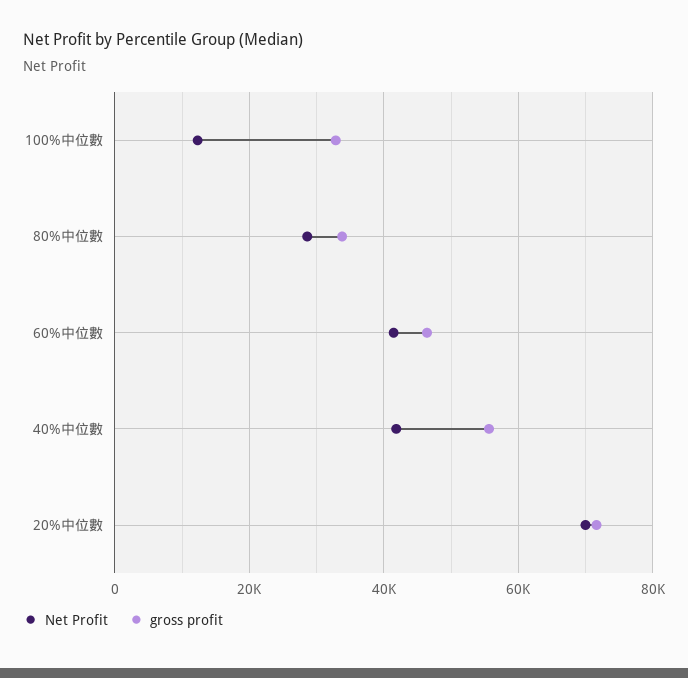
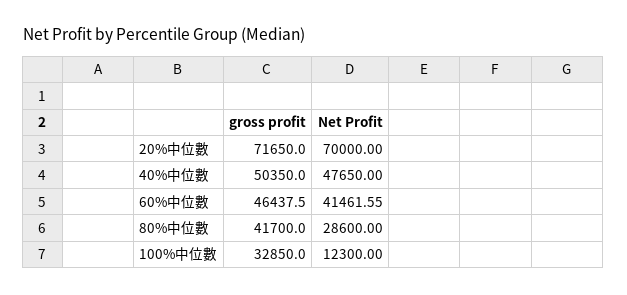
  {
    "Net Profit": {
      "100%中位數": 12300,
      "80%中位數": 28600,
      "60%中位數": 41461.55,
-     "40%中位數": 42000,
+     "40%中位數": 47650,
      "20%中位數": 70000
    },
    "gross profit": {
      "100%中位數": 32850,
-     "80%中位數": 34000,
+     "80%中位數": 41700,
      "60%中位數": 46437.5,
-     "40%中位數": 56000,
+     "40%中位數": 50350,
      "20%中位數": 71650
    }
  }

